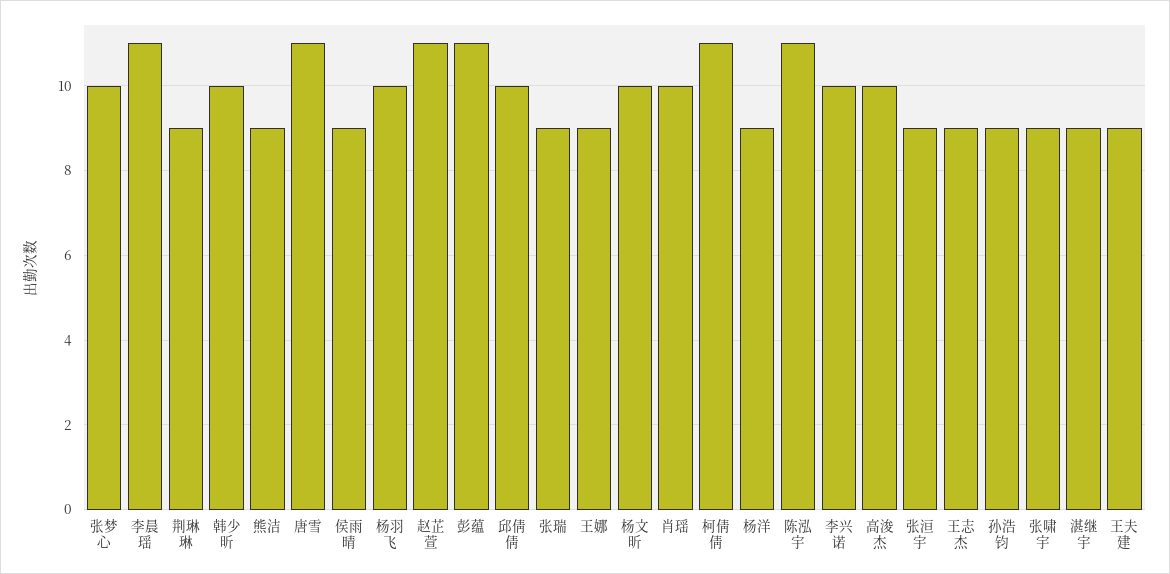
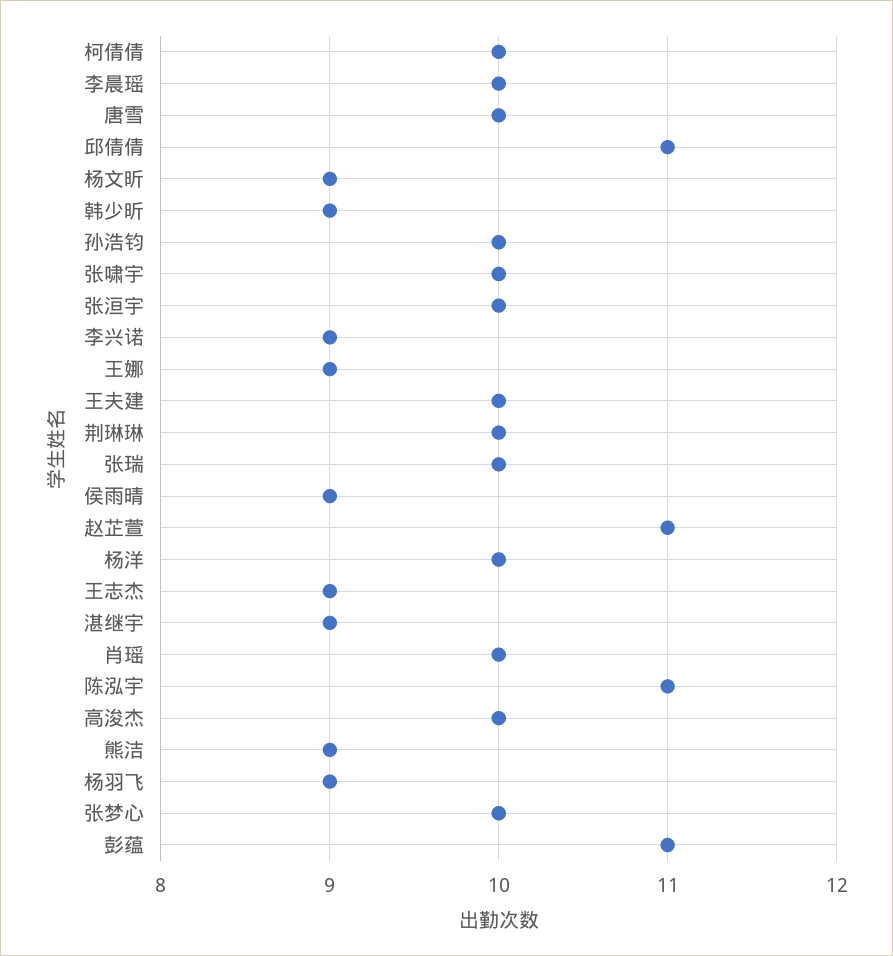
  {
    "张梦心": 10,
-   "李晨瑶": 11,
+   "李晨瑶": 10,
-   "荆琳琳": 9,
+   "荆琳琳": 10,
-   "韩少昕": 10,
+   "韩少昕": 9,
    "熊洁": 9,
-   "唐雪": 11,
+   "唐雪": 10,
    "侯雨晴": 9,
-   "杨羽飞": 10,
+   "杨羽飞": 9,
    "赵芷萱": 11,
    "彭蕴": 11,
-   "邱倩倩": 10,
+   "邱倩倩": 11,
-   "张瑞": 9,
+   "张瑞": 10,
    "王娜": 9,
-   "杨文昕": 10,
+   "杨文昕": 9,
    "肖瑶": 10,
-   "柯倩倩": 11,
+   "柯倩倩": 10,
-   "杨洋": 9,
+   "杨洋": 10,
    "陈泓宇": 11,
-   "李兴诺": 10,
+   "李兴诺": 9,
    "高浚杰": 10,
-   "张洹宇": 9,
+   "张洹宇": 10,
    "王志杰": 9,
-   "孙浩钧": 9,
+   "孙浩钧": 10,
-   "张啸宇": 9,
+   "张啸宇": 10,
    "湛继宇": 9,
-   "王夫建": 9
+   "王夫建": 10
  }

